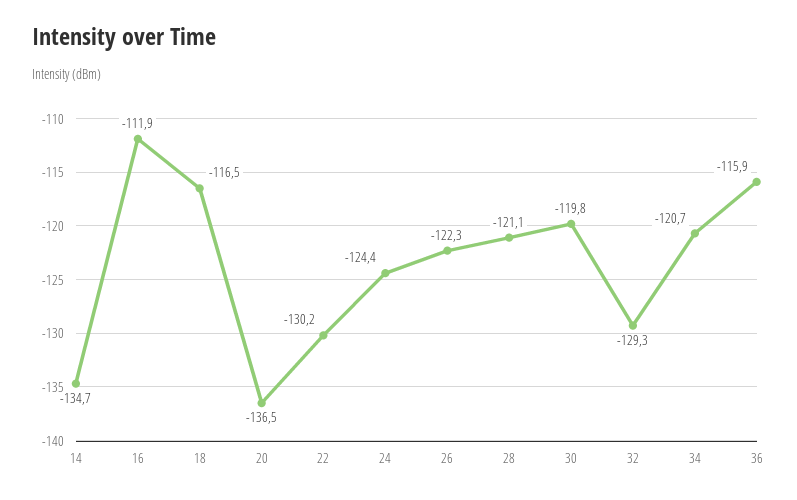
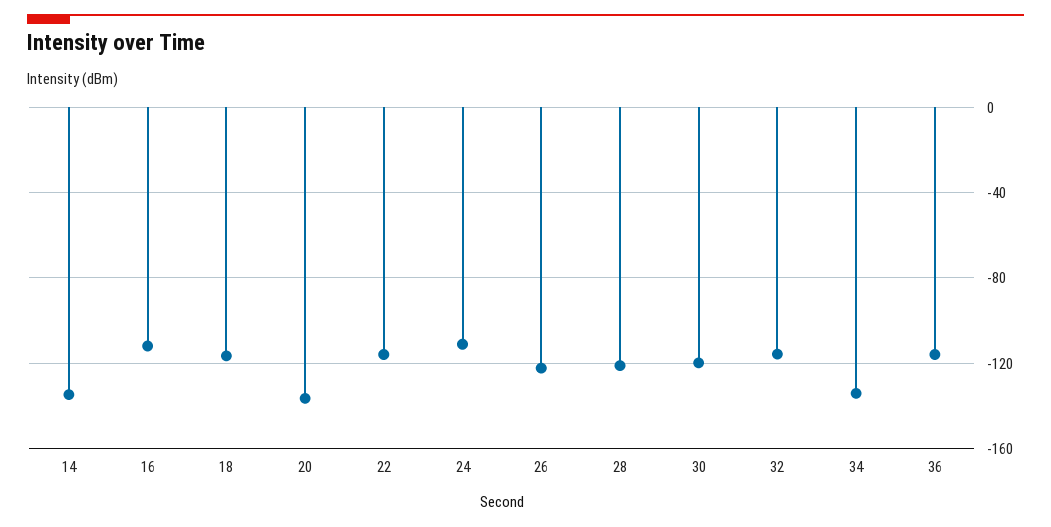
  {
    "14": -134.7,
    "16": -111.9,
    "18": -116.5,
    "20": -136.5,
-   "22": -130.2,
+   "22": -115,
-   "24": -124.4,
+   "24": -110,
    "26": -122.3,
    "28": -121.1,
    "30": -119.8,
-   "32": -129.3,
+   "32": -115,
-   "34": -120.7,
+   "34": -135,
    "36": -115.9
  }

